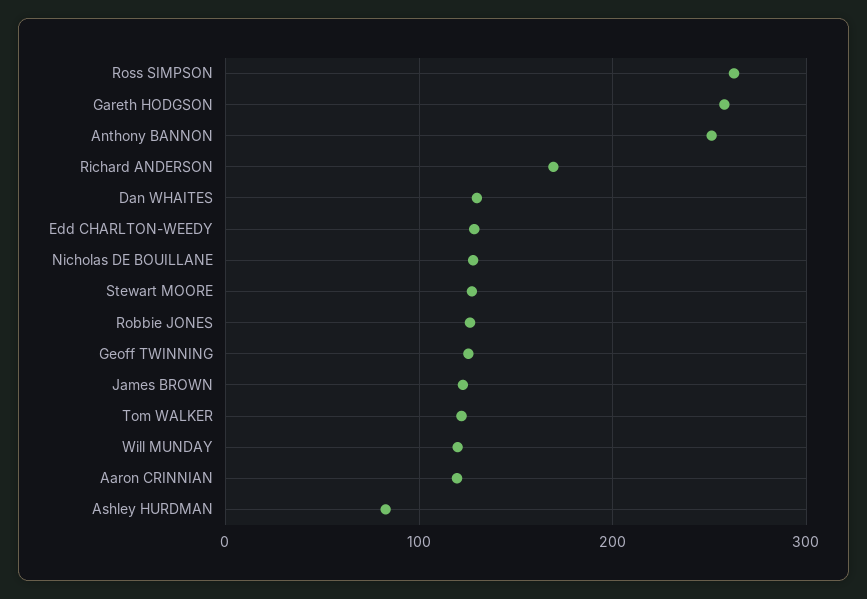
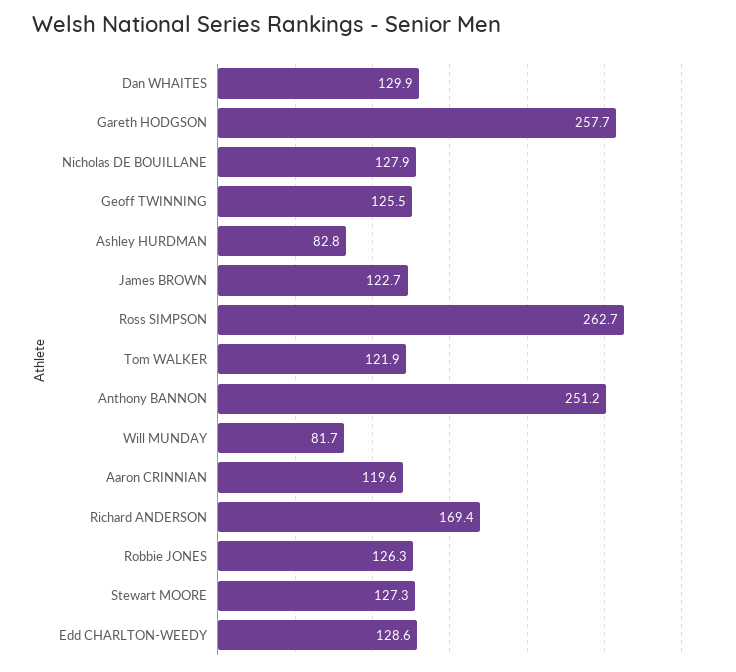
  {
    "Ross SIMPSON": 262.7,
    "Gareth HODGSON": 257.7,
    "Anthony BANNON": 251.2,
    "Richard ANDERSON": 169.4,
    "Dan WHAITES": 129.9,
    "Edd CHARLTON-WEEDY": 128.6,
    "Nicholas DE BOUILLANE": 127.9,
    "Stewart MOORE": 127.3,
    "Robbie JONES": 126.3,
    "Geoff TWINNING": 125.5,
    "James BROWN": 122.7,
    "Tom WALKER": 121.9,
-   "Will MUNDAY": 120,
+   "Will MUNDAY": 81.7,
    "Aaron CRINNIAN": 119.6,
    "Ashley HURDMAN": 82.8
  }

